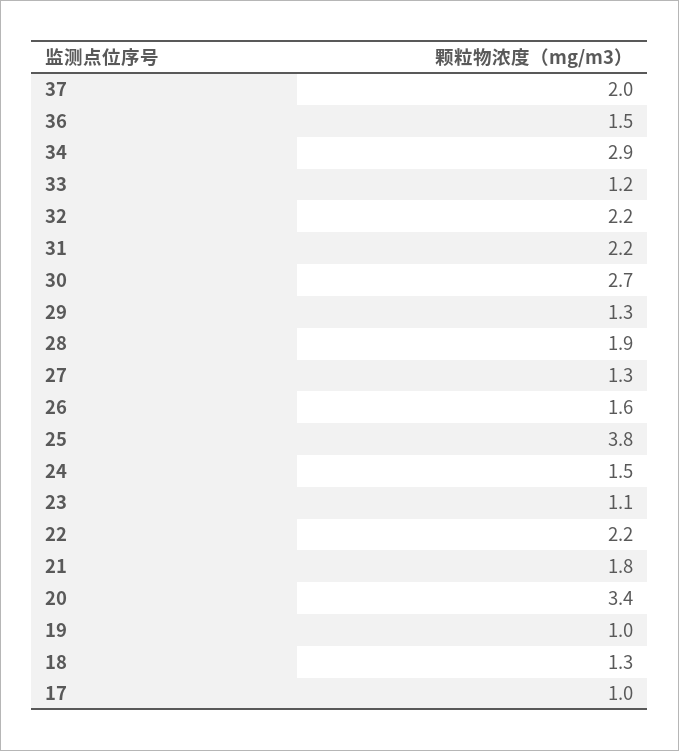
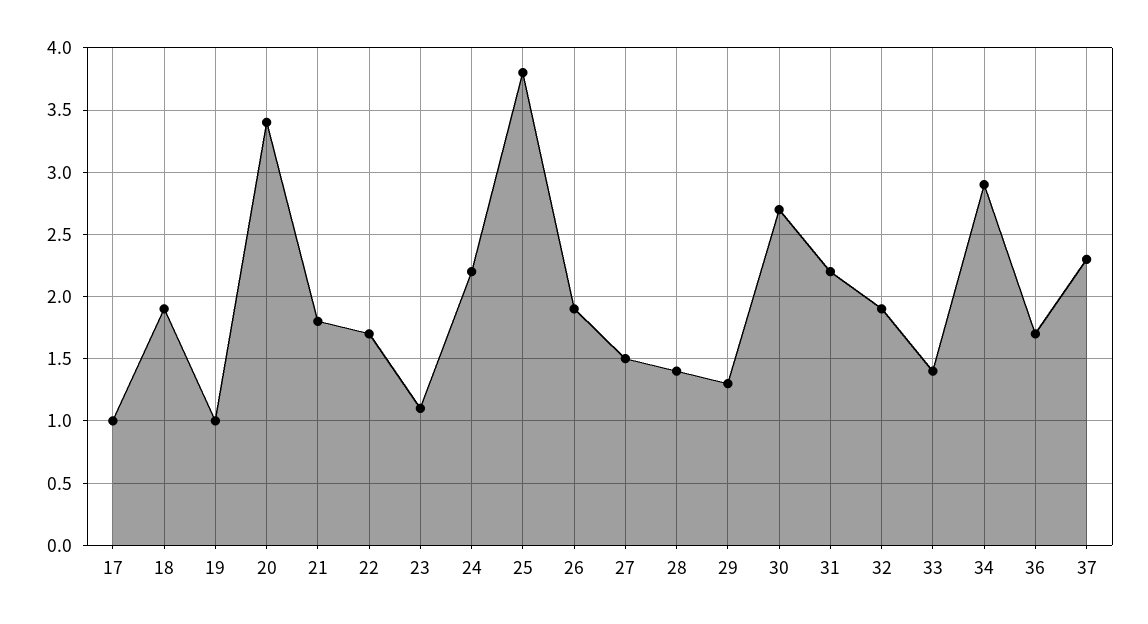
  {
-   "37": 2,
+   "37": 2.3,
-   "36": 1.5,
+   "36": 1.7,
    "34": 2.9,
-   "33": 1.2,
+   "33": 1.4,
-   "32": 2.2,
+   "32": 1.9,
    "31": 2.2,
    "30": 2.7,
    "29": 1.3,
-   "28": 1.9,
+   "28": 1.4,
-   "27": 1.3,
+   "27": 1.5,
-   "26": 1.6,
+   "26": 1.9,
    "25": 3.8,
-   "24": 1.5,
+   "24": 2.2,
    "23": 1.1,
-   "22": 2.2,
+   "22": 1.7,
    "21": 1.8,
    "20": 3.4,
    "19": 1,
-   "18": 1.3,
+   "18": 1.9,
    "17": 1
  }

